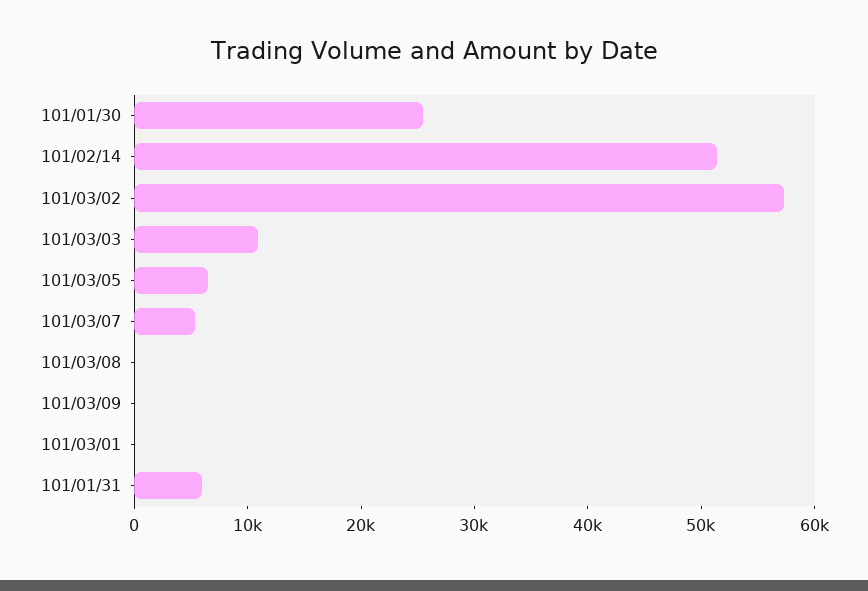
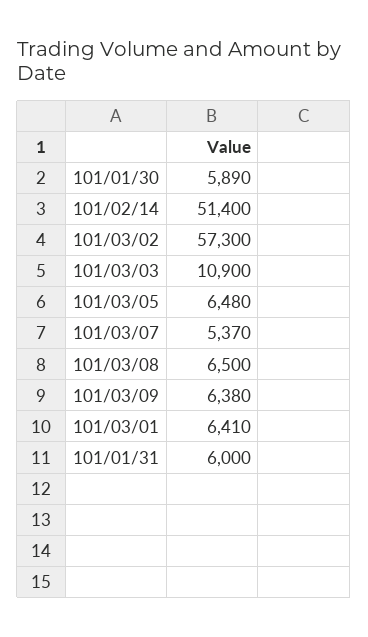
  {
-   "101/01/30": 26000,
+   "101/01/30": 5890,
    "101/02/14": 51400,
    "101/03/02": 57300,
    "101/03/03": 10900,
    "101/03/05": 6480,
    "101/03/07": 5370,
-   "101/03/08": 0,
+   "101/03/08": 6500,
-   "101/03/09": 0,
+   "101/03/09": 6380,
-   "101/03/01": 0,
+   "101/03/01": 6410,
    "101/01/31": 6000
  }

